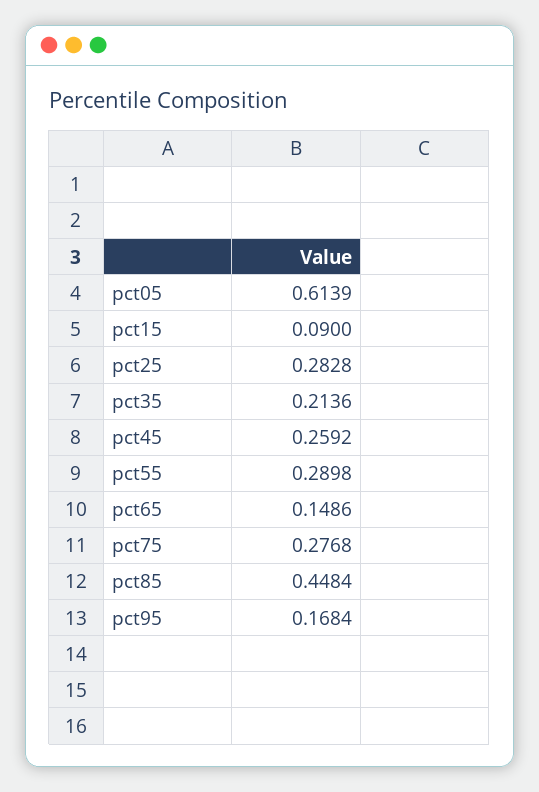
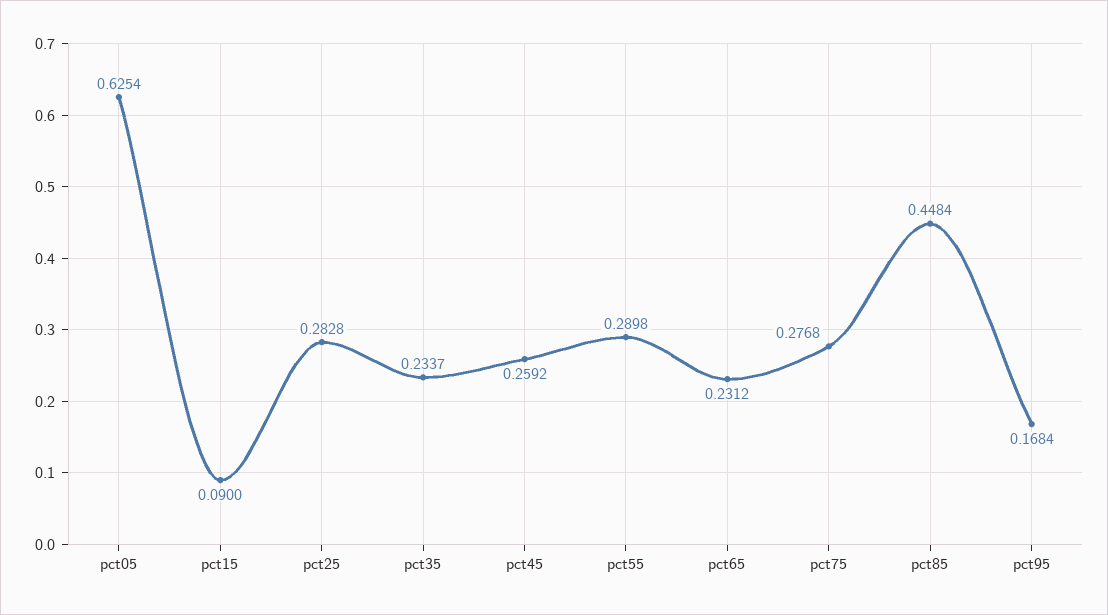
  {
-   "pct05": 0.6139,
+   "pct05": 0.6254,
    "pct15": 0.09,
    "pct25": 0.2828,
-   "pct35": 0.2136,
+   "pct35": 0.2337,
    "pct45": 0.2592,
    "pct55": 0.2898,
-   "pct65": 0.1486,
+   "pct65": 0.2312,
    "pct75": 0.2768,
    "pct85": 0.4484,
    "pct95": 0.1684
  }

